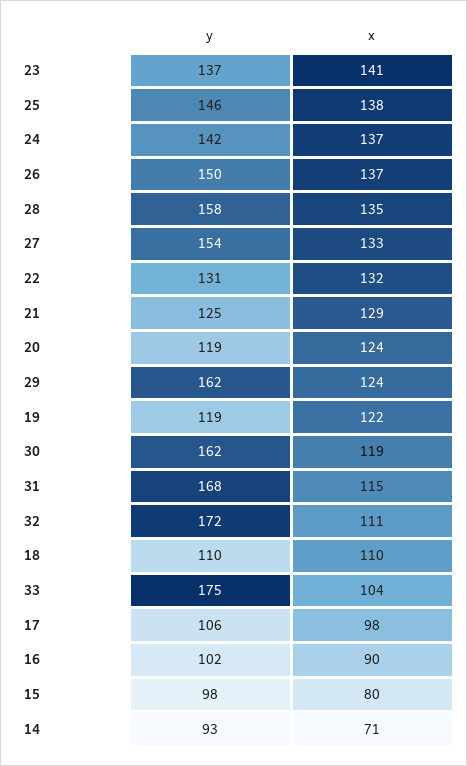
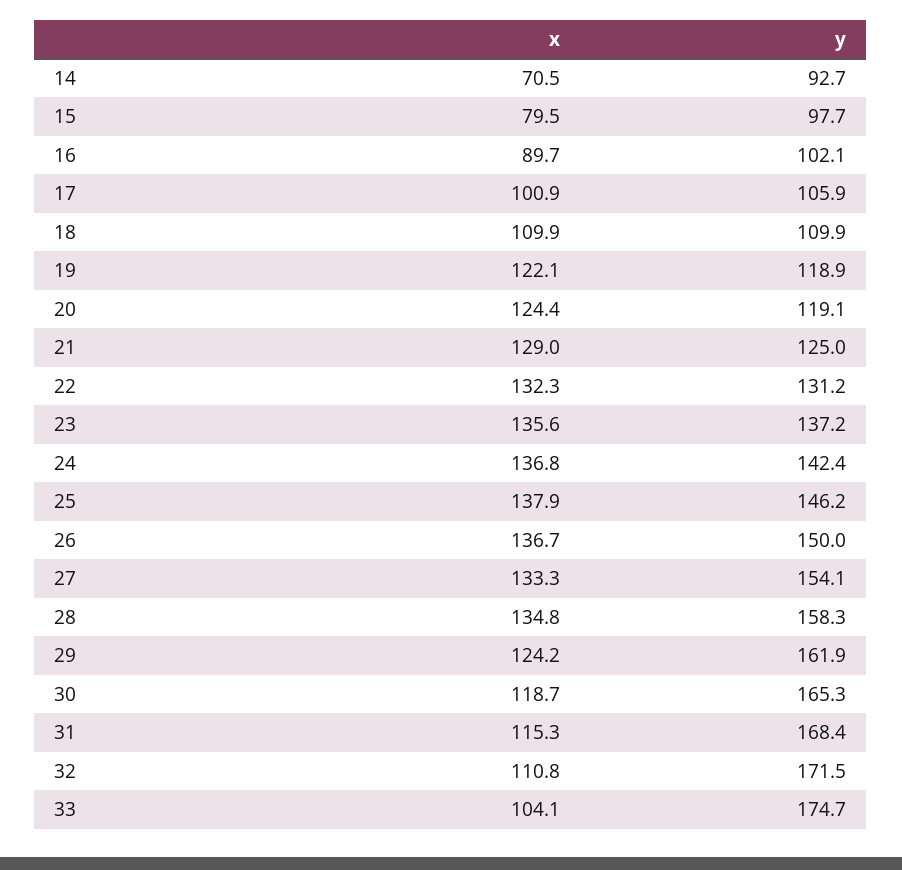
  {
    "y": {
      "23": 137.2,
      "25": 146.2,
      "24": 142.4,
      "26": 150,
      "28": 158.3,
      "27": 154.1,
      "22": 131.2,
      "21": 125,
      "20": 119.1,
      "29": 161.9,
      "19": 118.9,
-     "30": 162,
+     "30": 165.3,
      "31": 168.4,
      "32": 171.5,
      "18": 109.9,
      "33": 174.7,
      "17": 105.9,
      "16": 102.1,
      "15": 97.7,
      "14": 92.7
    },
    "x": {
-     "23": 141,
+     "23": 135.6,
      "25": 137.9,
      "24": 136.8,
      "26": 136.7,
      "28": 134.8,
      "27": 133.3,
      "22": 132.3,
      "21": 129,
      "20": 124.4,
      "29": 124.2,
      "19": 122.1,
      "30": 118.7,
      "31": 115.3,
      "32": 110.8,
      "18": 109.9,
      "33": 104.1,
-     "17": 98,
+     "17": 100.9,
      "16": 89.7,
      "15": 79.5,
      "14": 70.5
    }
  }

